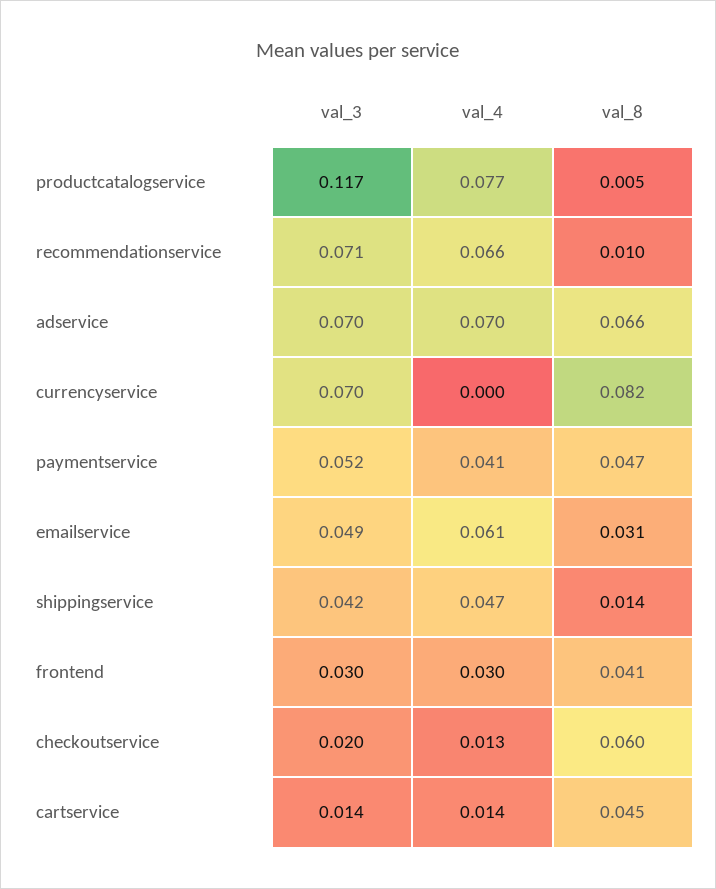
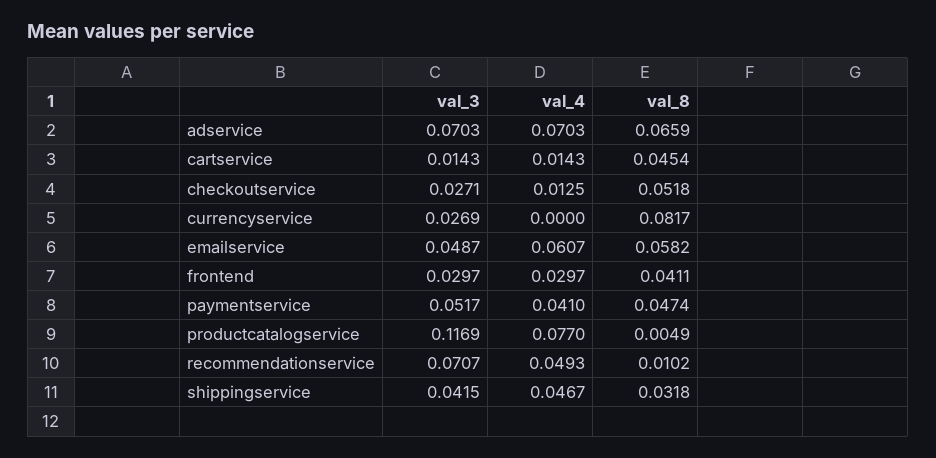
  {
    "val_3": {
      "productcatalogservice": 0.1169,
      "recommendationservice": 0.0707,
      "adservice": 0.0703,
-     "currencyservice": 0.07,
+     "currencyservice": 0.0269,
      "paymentservice": 0.0517,
      "emailservice": 0.0487,
      "shippingservice": 0.0415,
      "frontend": 0.0297,
-     "checkoutservice": 0.02,
+     "checkoutservice": 0.0271,
      "cartservice": 0.0143
    },
    "val_4": {
      "productcatalogservice": 0.077,
-     "recommendationservice": 0.066,
+     "recommendationservice": 0.0493,
      "adservice": 0.0703,
      "currencyservice": 0,
      "paymentservice": 0.041,
      "emailservice": 0.0607,
      "shippingservice": 0.0467,
      "frontend": 0.0297,
      "checkoutservice": 0.0125,
      "cartservice": 0.0143
    },
    "val_8": {
      "productcatalogservice": 0.0049,
      "recommendationservice": 0.0102,
      "adservice": 0.0659,
      "currencyservice": 0.0817,
      "paymentservice": 0.0474,
-     "emailservice": 0.031,
+     "emailservice": 0.0582,
-     "shippingservice": 0.014,
+     "shippingservice": 0.0318,
      "frontend": 0.0411,
-     "checkoutservice": 0.06,
+     "checkoutservice": 0.0518,
      "cartservice": 0.0454
    }
  }

